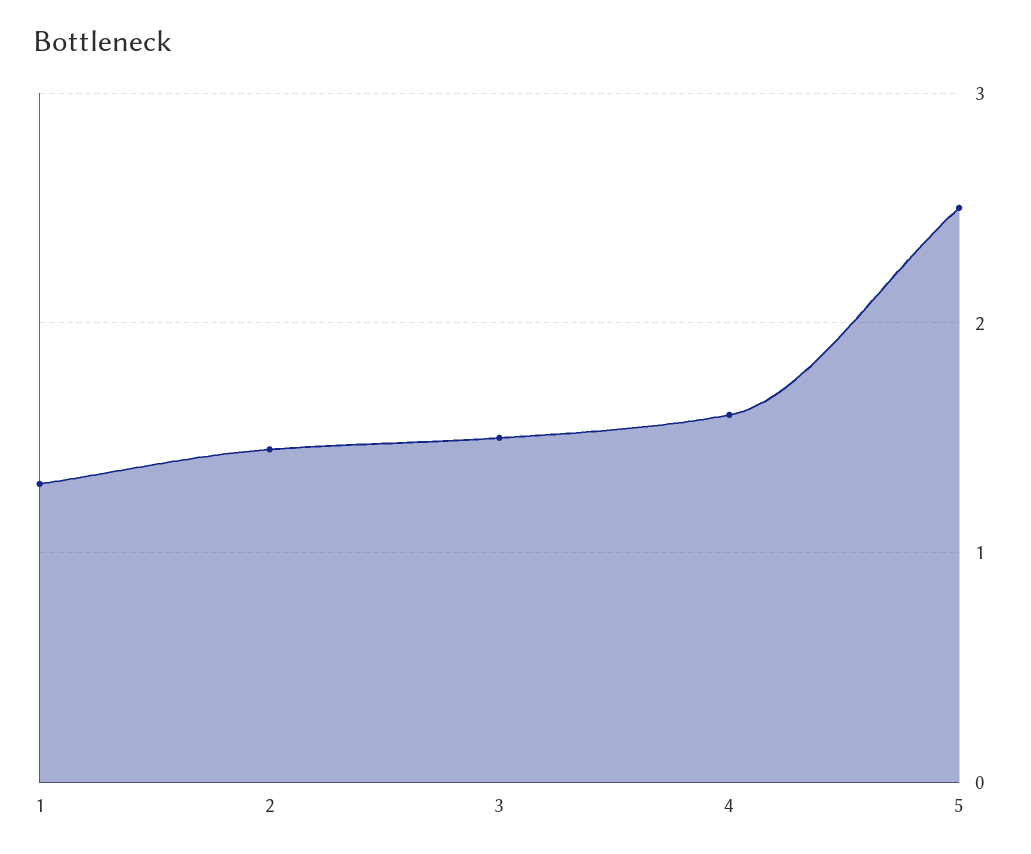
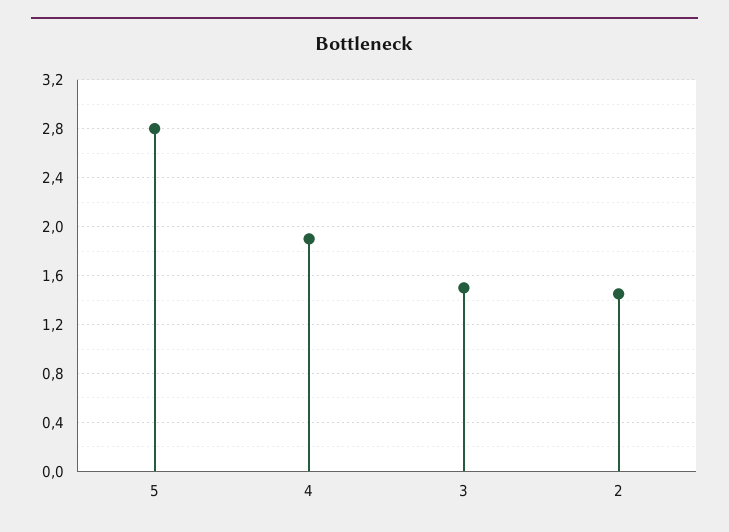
  {
-   "1": 1.3,
    "2": 1.45,
    "3": 1.5,
-   "4": 1.6,
+   "4": 1.9,
-   "5": 2.5
+   "5": 2.8
  }

